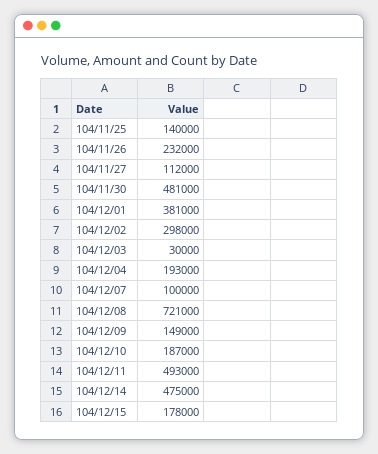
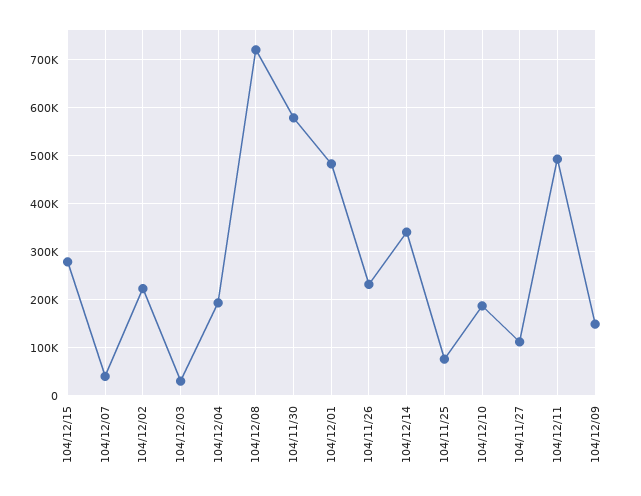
  {
-   "104/11/25": 140000,
+   "104/11/25": 80000,
    "104/11/26": 232000,
    "104/11/27": 112000,
-   "104/11/30": 481000,
+   "104/11/30": 580000,
-   "104/12/01": 381000,
+   "104/12/01": 480000,
-   "104/12/02": 298000,
+   "104/12/02": 220000,
    "104/12/03": 30000,
    "104/12/04": 193000,
-   "104/12/07": 100000,
+   "104/12/07": 40000,
    "104/12/08": 721000,
    "104/12/09": 149000,
    "104/12/10": 187000,
    "104/12/11": 493000,
-   "104/12/14": 475000,
+   "104/12/14": 340000,
-   "104/12/15": 178000
+   "104/12/15": 280000
  }

